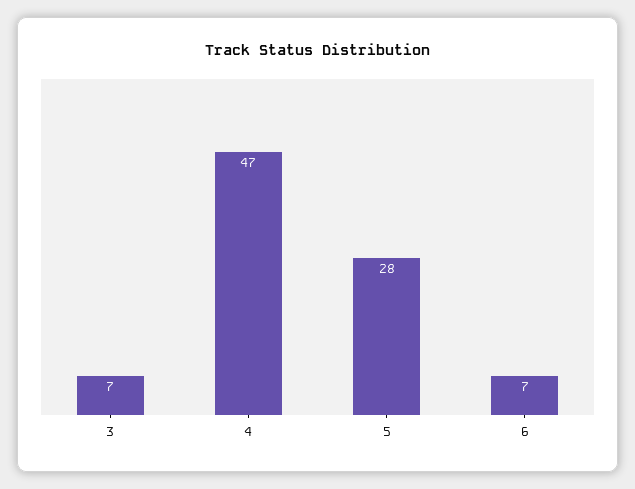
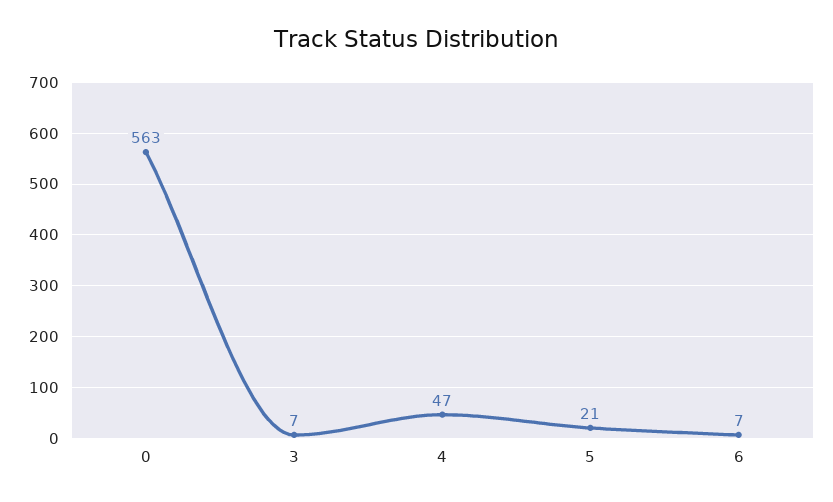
  {
    "3": 7,
    "4": 47,
-   "5": 28,
+   "5": 21,
-   "6": 7
+   "6": 7,
+   "0": 563
  }

